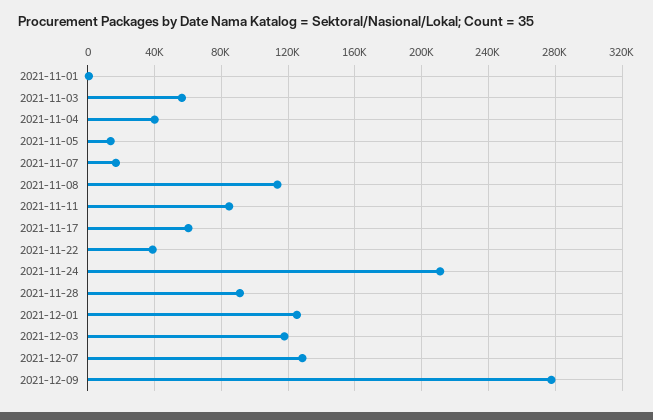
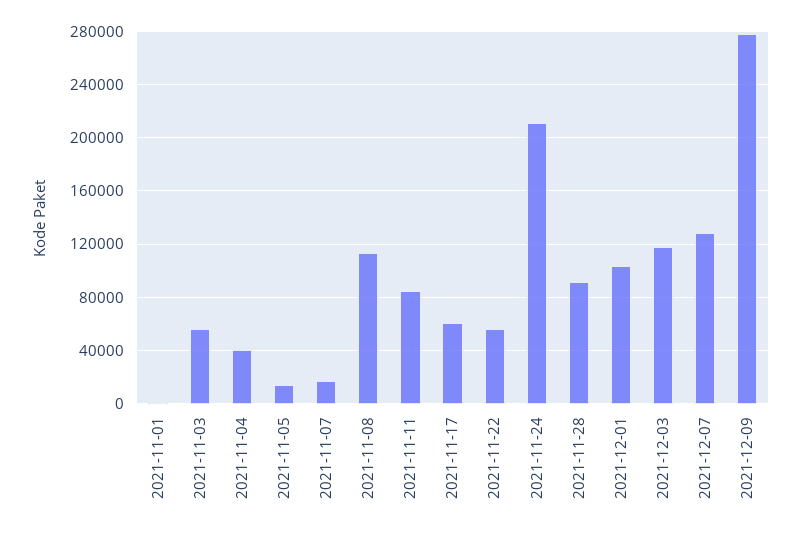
  {
    "2021-11-01": 0,
    "2021-11-03": 55000,
    "2021-11-04": 40000,
    "2021-11-05": 15000,
    "2021-11-07": 15000,
    "2021-11-08": 115000,
    "2021-11-11": 85000,
    "2021-11-17": 60000,
-   "2021-11-22": 40000,
+   "2021-11-22": 55000,
    "2021-11-24": 210000,
    "2021-11-28": 90000,
-   "2021-12-01": 125000,
+   "2021-12-01": 105000,
    "2021-12-03": 120000,
    "2021-12-07": 130000,
    "2021-12-09": 280000
  }

